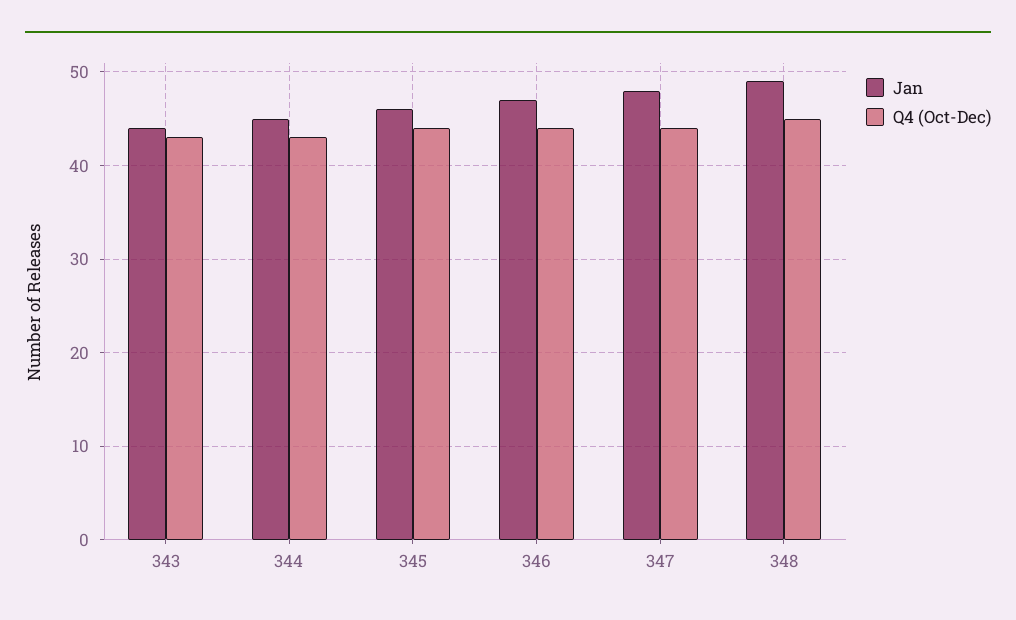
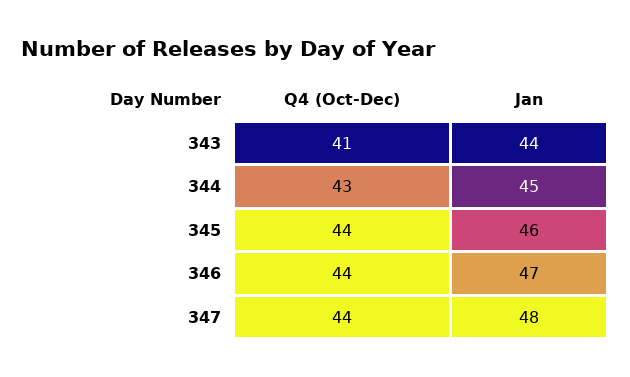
  {
    "Jan": {
      "343": 44,
      "344": 45,
      "345": 46,
      "346": 47,
-     "347": 48,
+     "347": 48
-     "348": 49
    },
    "Q4 (Oct-Dec)": {
-     "343": 43,
+     "343": 41,
      "344": 43,
      "345": 44,
      "346": 44,
-     "347": 44,
+     "347": 44
-     "348": 45
    }
  }

